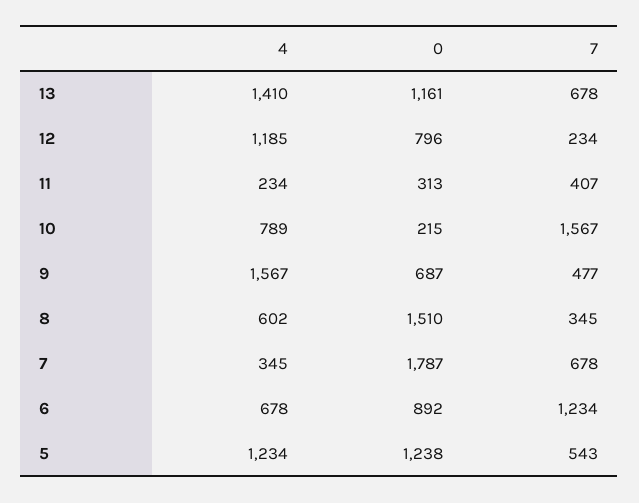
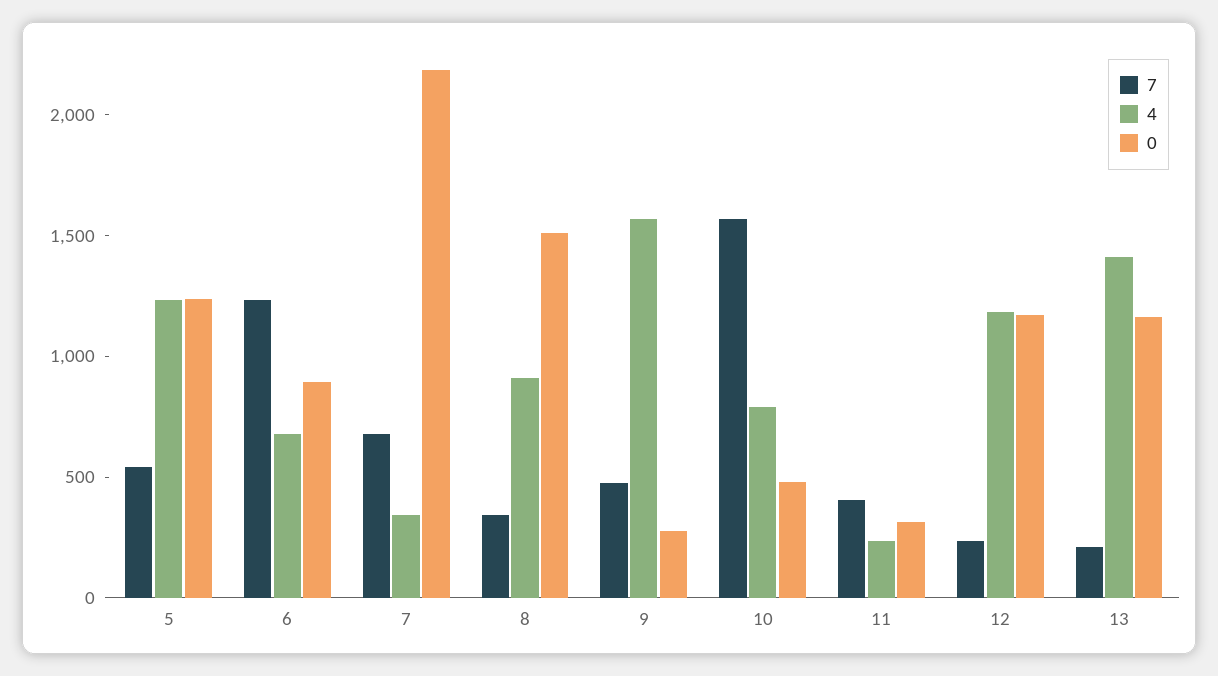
  {
    "4": {
      "13": 1410,
      "12": 1185,
      "11": 234,
      "10": 789,
      "9": 1567,
-     "8": 602,
+     "8": 900,
      "7": 345,
      "6": 678,
      "5": 1234
    },
    "0": {
      "13": 1161,
-     "12": 796,
+     "12": 1200,
      "11": 313,
-     "10": 215,
+     "10": 500,
-     "9": 687,
+     "9": 300,
      "8": 1510,
-     "7": 1787,
+     "7": 2200,
      "6": 892,
      "5": 1238
    },
    "7": {
-     "13": 678,
+     "13": 200,
      "12": 234,
      "11": 407,
      "10": 1567,
      "9": 477,
      "8": 345,
      "7": 678,
      "6": 1234,
      "5": 543
    }
  }

